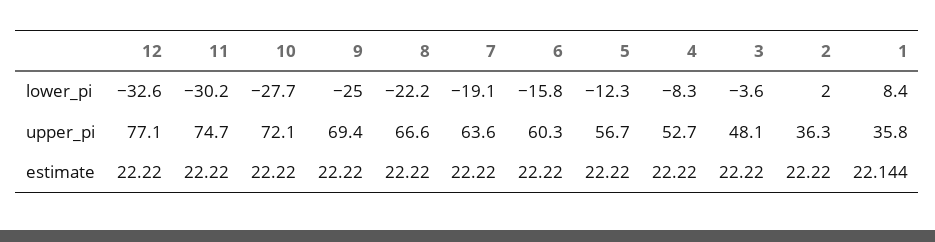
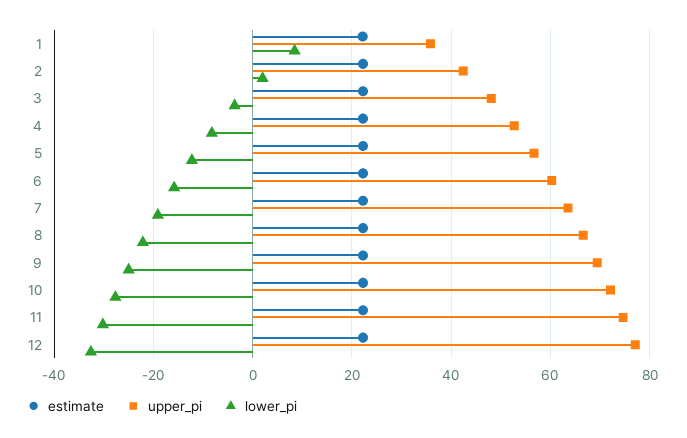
  {
    "lower_pi": {
      "12": -32.6,
      "11": -30.2,
      "10": -27.7,
      "9": -25,
      "8": -22.2,
      "7": -19.1,
      "6": -15.8,
      "5": -12.3,
      "4": -8.3,
      "3": -3.6,
      "2": 2,
      "1": 8.4
    },
    "upper_pi": {
      "12": 77.1,
      "11": 74.7,
      "10": 72.1,
      "9": 69.4,
      "8": 66.6,
      "7": 63.6,
      "6": 60.3,
      "5": 56.7,
      "4": 52.7,
      "3": 48.1,
-     "2": 36.3,
+     "2": 42,
      "1": 35.8
    },
    "estimate": {
      "12": 22.22,
      "11": 22.22,
      "10": 22.22,
      "9": 22.22,
      "8": 22.22,
      "7": 22.22,
      "6": 22.22,
      "5": 22.22,
      "4": 22.22,
      "3": 22.22,
      "2": 22.22,
      "1": 22.144
    }
  }

